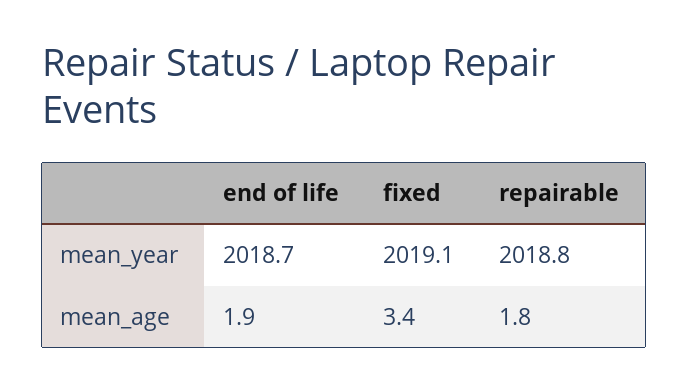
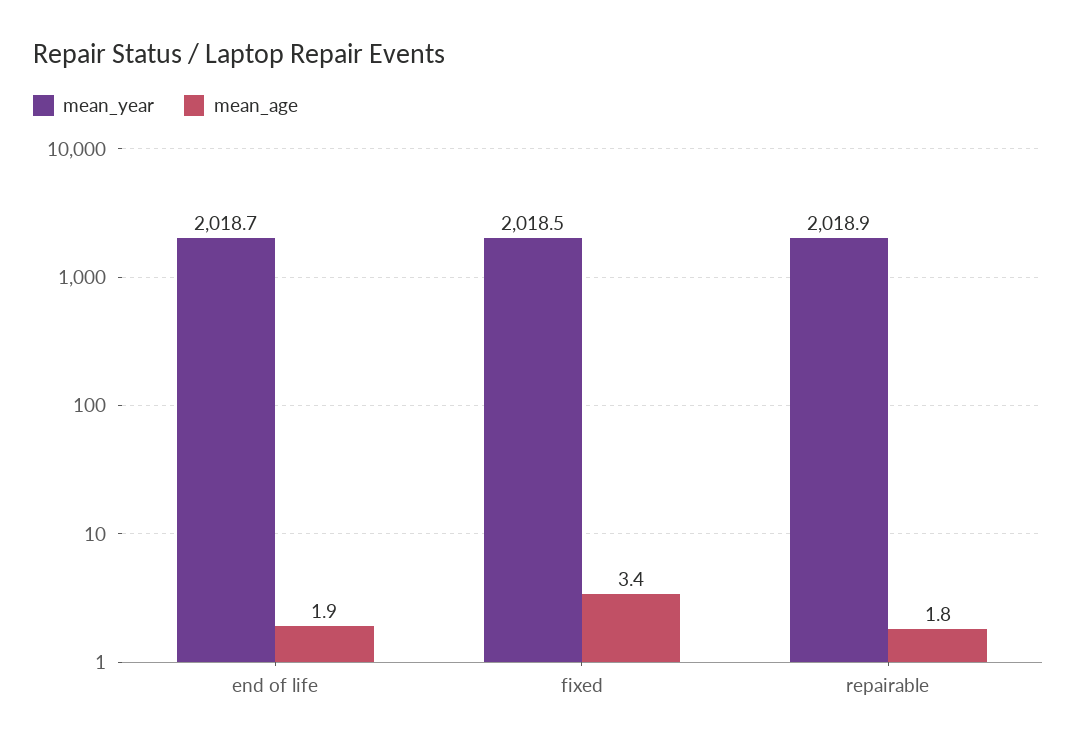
  {
    "mean_year": {
      "end of life": 2018.7,
-     "fixed": 2019.1,
+     "fixed": 2018.5,
-     "repairable": 2018.8
+     "repairable": 2018.9
    },
    "mean_age": {
      "end of life": 1.9,
      "fixed": 3.4,
      "repairable": 1.8
    }
  }

